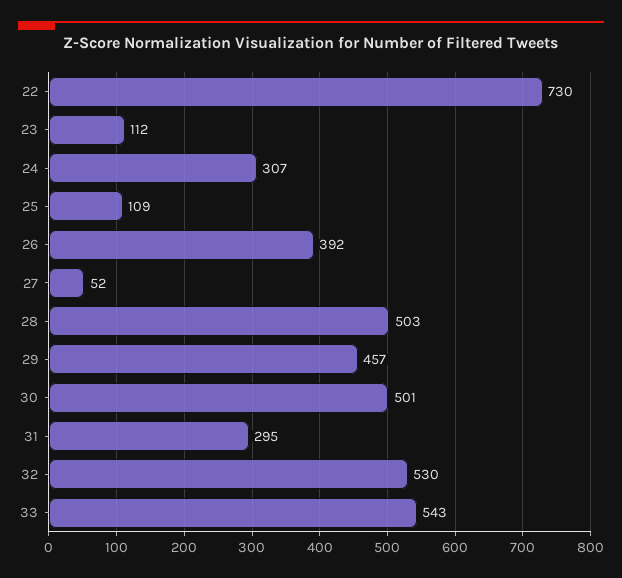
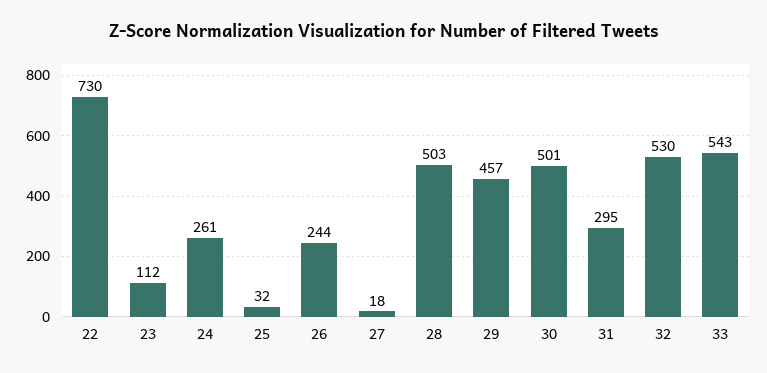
  {
    "22": 730,
    "23": 112,
-   "24": 307,
+   "24": 261,
-   "25": 109,
+   "25": 32,
-   "26": 392,
+   "26": 244,
-   "27": 52,
+   "27": 18,
    "28": 503,
    "29": 457,
    "30": 501,
    "31": 295,
    "32": 530,
    "33": 543
  }

